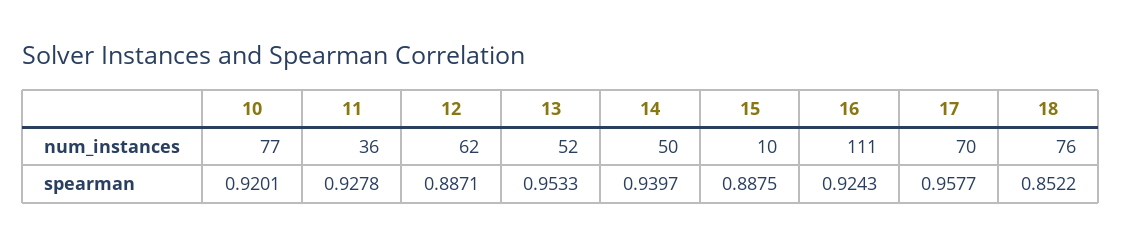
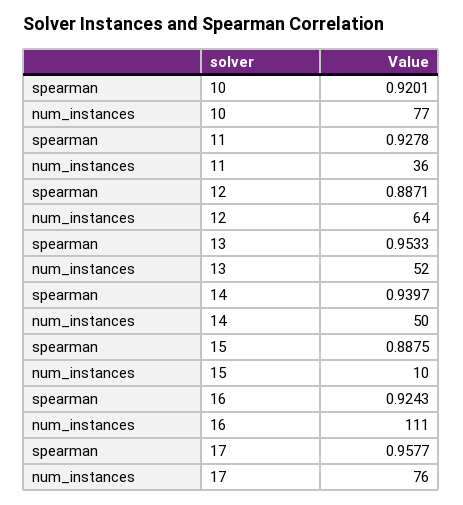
  {
    "10": {
      "num_instances": 77,
      "spearman": 0.9201
    },
    "11": {
      "num_instances": 36,
      "spearman": 0.9278
    },
    "12": {
-     "num_instances": 62,
+     "num_instances": 64,
      "spearman": 0.8871
    },
    "13": {
      "num_instances": 52,
      "spearman": 0.9533
    },
    "14": {
      "num_instances": 50,
      "spearman": 0.9397
    },
    "15": {
      "num_instances": 10,
      "spearman": 0.8875
    },
    "16": {
      "num_instances": 111,
      "spearman": 0.9243
    },
    "17": {
-     "num_instances": 70,
+     "num_instances": 76,
      "spearman": 0.9577
-   },
+   }
-   "18": {
-     "num_instances": 76,
-     "spearman": 0.8522
-   }
  }

